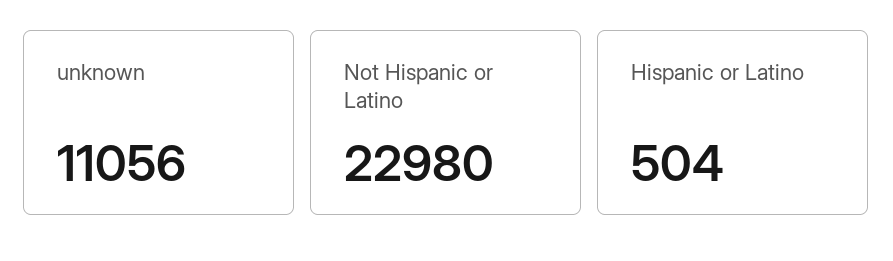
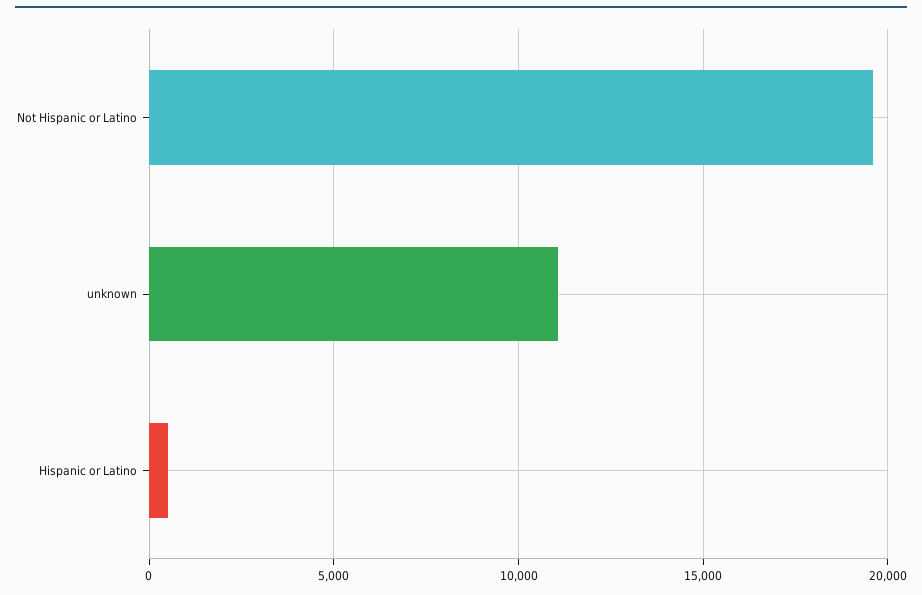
  {
    "unknown": 11056,
-   "Not Hispanic or Latino": 22980,
+   "Not Hispanic or Latino": 19500,
    "Hispanic or Latino": 504
  }

